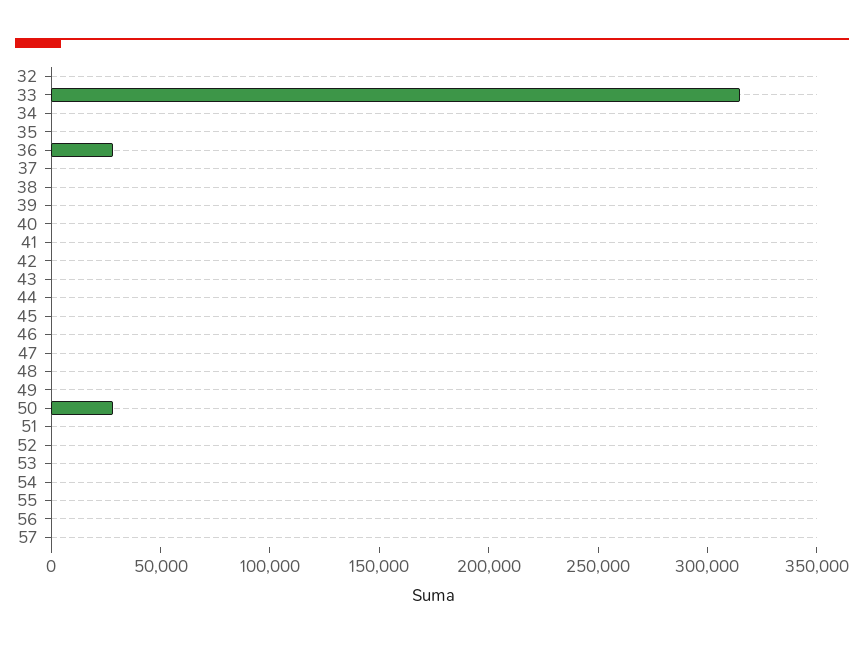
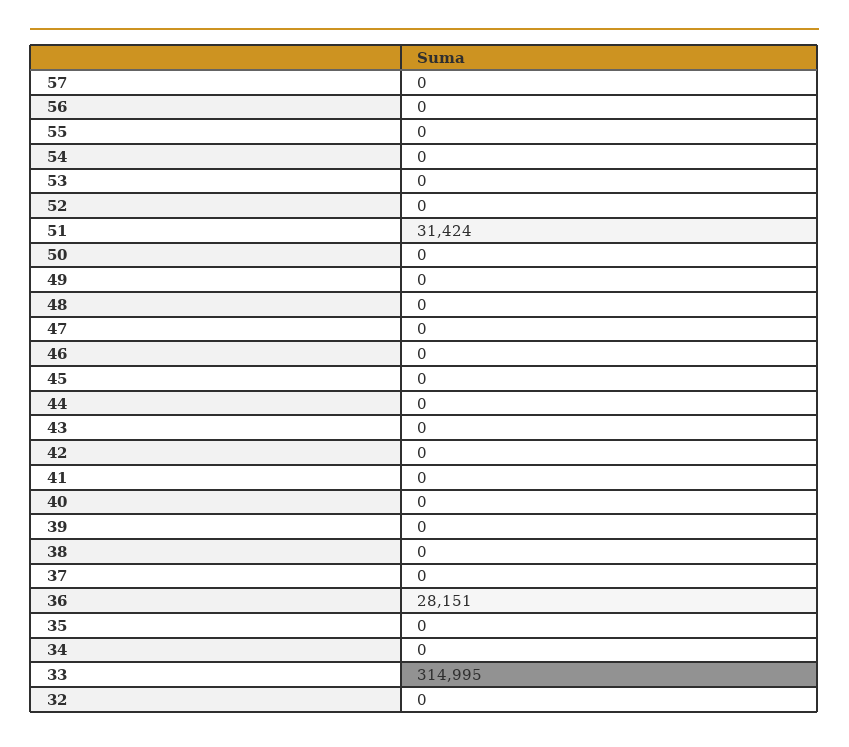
  {
    "32": 0,
    "33": 314995,
    "34": 0,
    "35": 0,
    "36": 28151,
    "37": 0,
    "38": 0,
    "39": 0,
    "40": 0,
    "41": 0,
    "42": 0,
    "43": 0,
    "44": 0,
    "45": 0,
    "46": 0,
    "47": 0,
    "48": 0,
    "49": 0,
-   "50": 30000,
+   "50": 0,
-   "51": 0,
+   "51": 31424,
    "52": 0,
    "53": 0,
    "54": 0,
    "55": 0,
    "56": 0,
    "57": 0
  }

